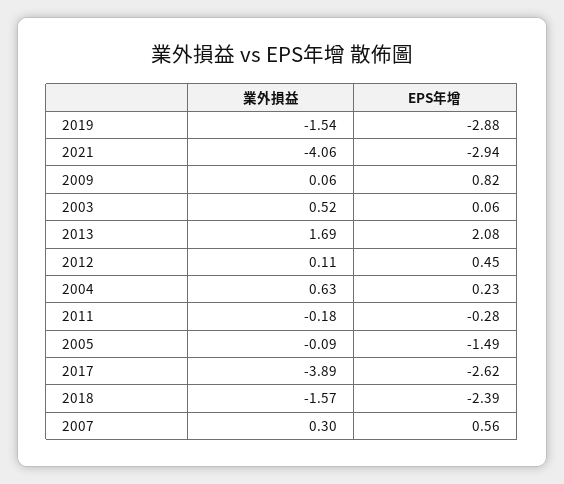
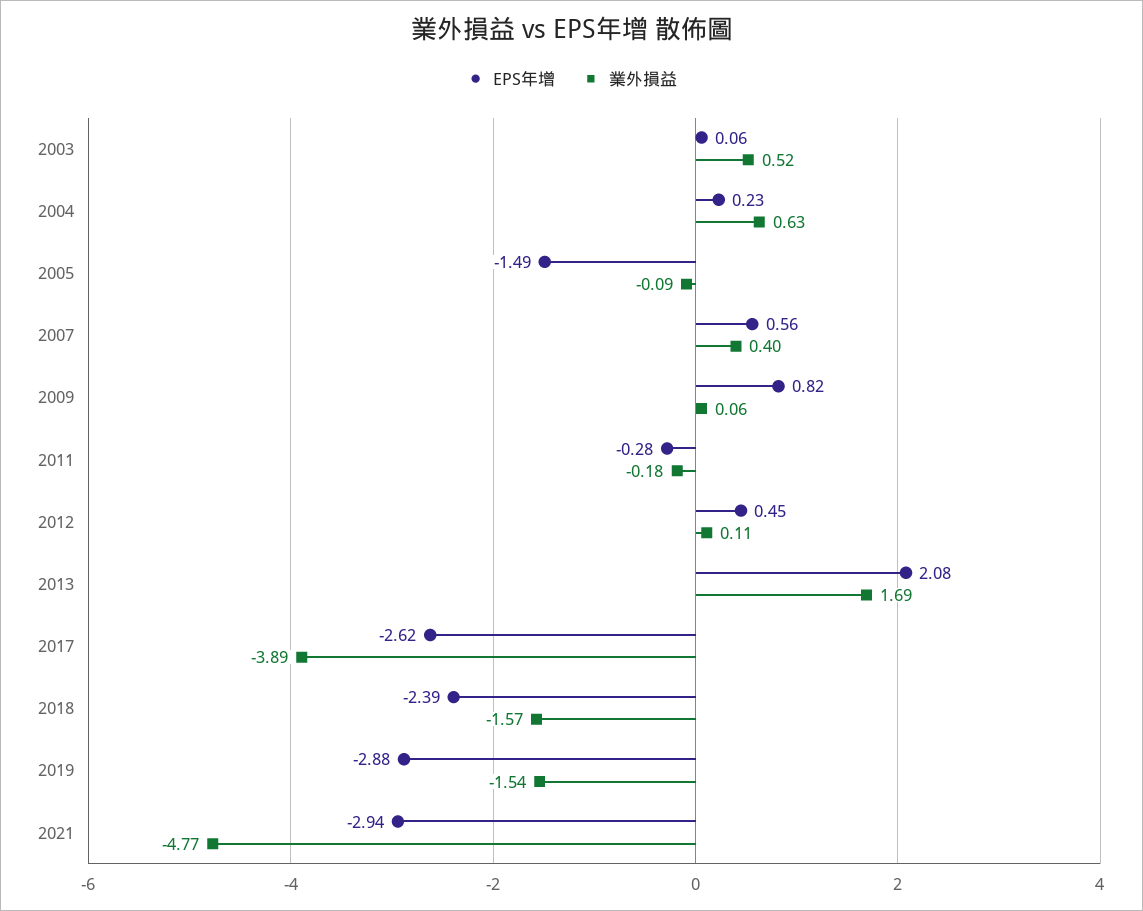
  {
    "業外損益": {
      "2019": -1.54,
-     "2021": -4.06,
+     "2021": -4.77,
      "2009": 0.06,
      "2003": 0.52,
      "2013": 1.69,
      "2012": 0.11,
      "2004": 0.63,
      "2011": -0.18,
      "2005": -0.09,
      "2017": -3.89,
      "2018": -1.57,
-     "2007": 0.3
+     "2007": 0.4
    },
    "EPS年增": {
      "2019": -2.88,
      "2021": -2.94,
      "2009": 0.82,
      "2003": 0.06,
      "2013": 2.08,
      "2012": 0.45,
      "2004": 0.23,
      "2011": -0.28,
      "2005": -1.49,
      "2017": -2.62,
      "2018": -2.39,
      "2007": 0.56
    }
  }

